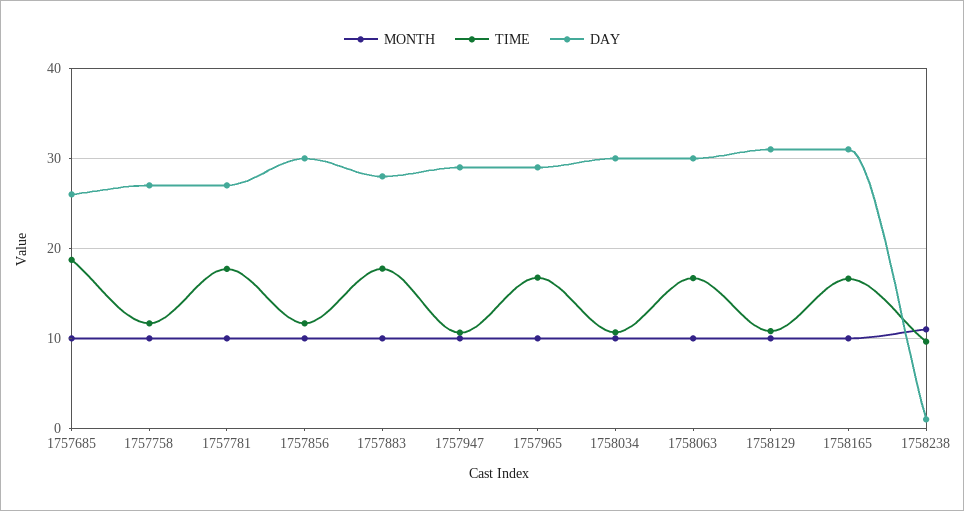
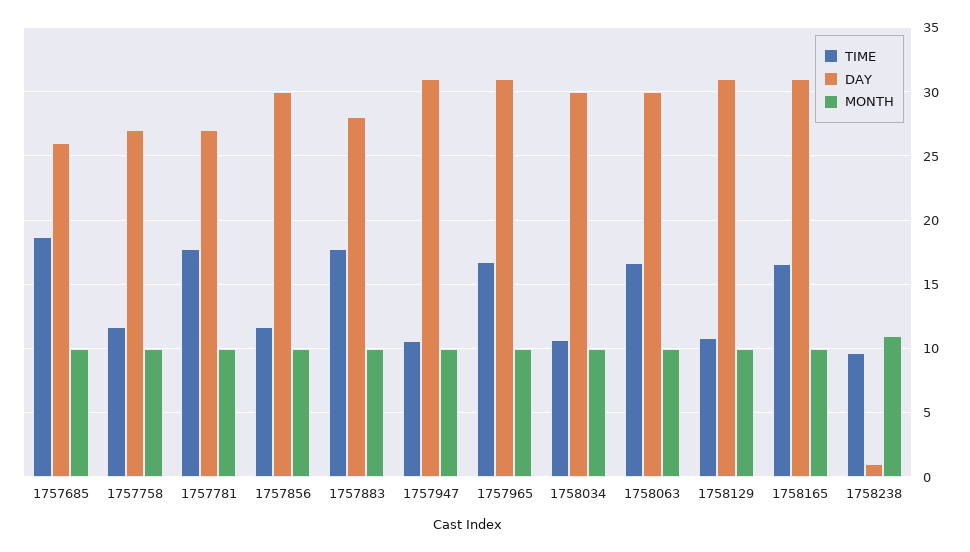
  {
    "MONTH": {
      "1757685": 10,
      "1757758": 10,
      "1757781": 10,
      "1757856": 10,
      "1757883": 10,
      "1757947": 10,
      "1757965": 10,
      "1758034": 10,
      "1758063": 10,
      "1758129": 10,
      "1758165": 10,
      "1758238": 11
    },
    "TIME": {
      "1757685": 18.5,
      "1757758": 11.5,
      "1757781": 17.5,
      "1757856": 11.5,
      "1757883": 17.5,
      "1757947": 10.5,
      "1757965": 17,
      "1758034": 10.5,
      "1758063": 16.5,
      "1758129": 11,
      "1758165": 16.5,
      "1758238": 9.5
    },
    "DAY": {
      "1757685": 26,
      "1757758": 27,
      "1757781": 27,
      "1757856": 30,
      "1757883": 28,
-     "1757947": 29,
+     "1757947": 31,
-     "1757965": 29,
+     "1757965": 31,
      "1758034": 30,
      "1758063": 30,
      "1758129": 31,
      "1758165": 31,
      "1758238": 1
    }
  }

